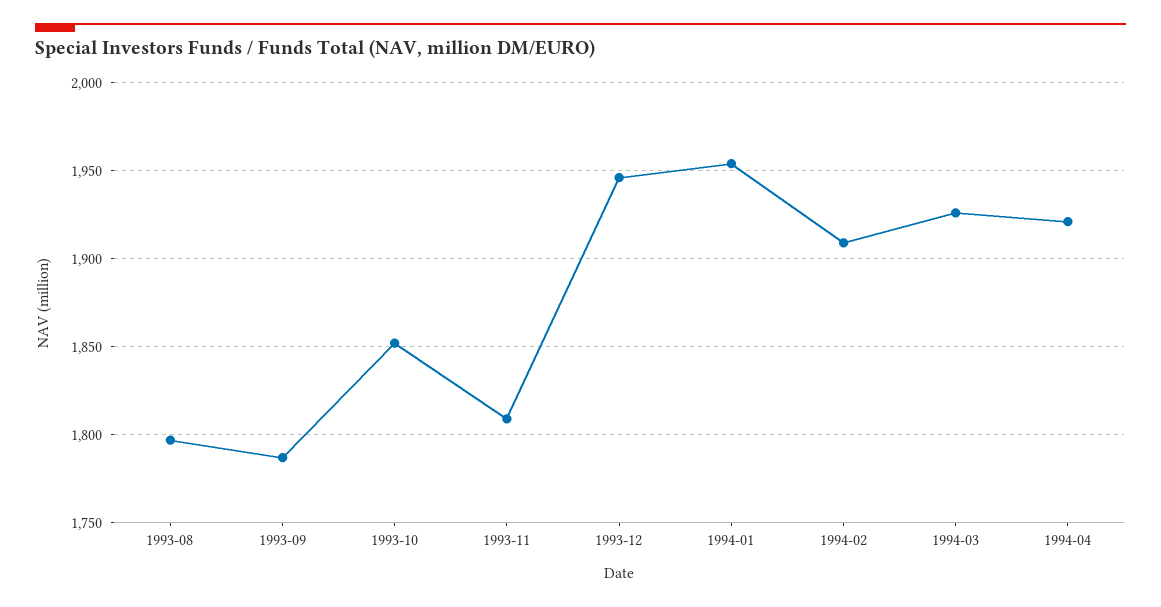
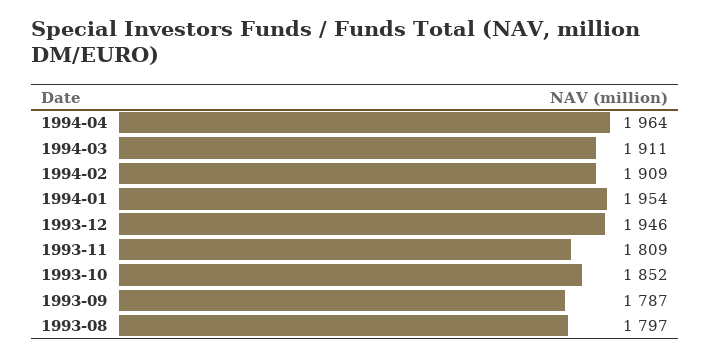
  {
    "1993-08": 1797,
    "1993-09": 1787,
    "1993-10": 1852,
    "1993-11": 1809,
    "1993-12": 1946,
    "1994-01": 1954,
    "1994-02": 1909,
-   "1994-03": 1925,
+   "1994-03": 1911,
-   "1994-04": 1920
+   "1994-04": 1964
  }

